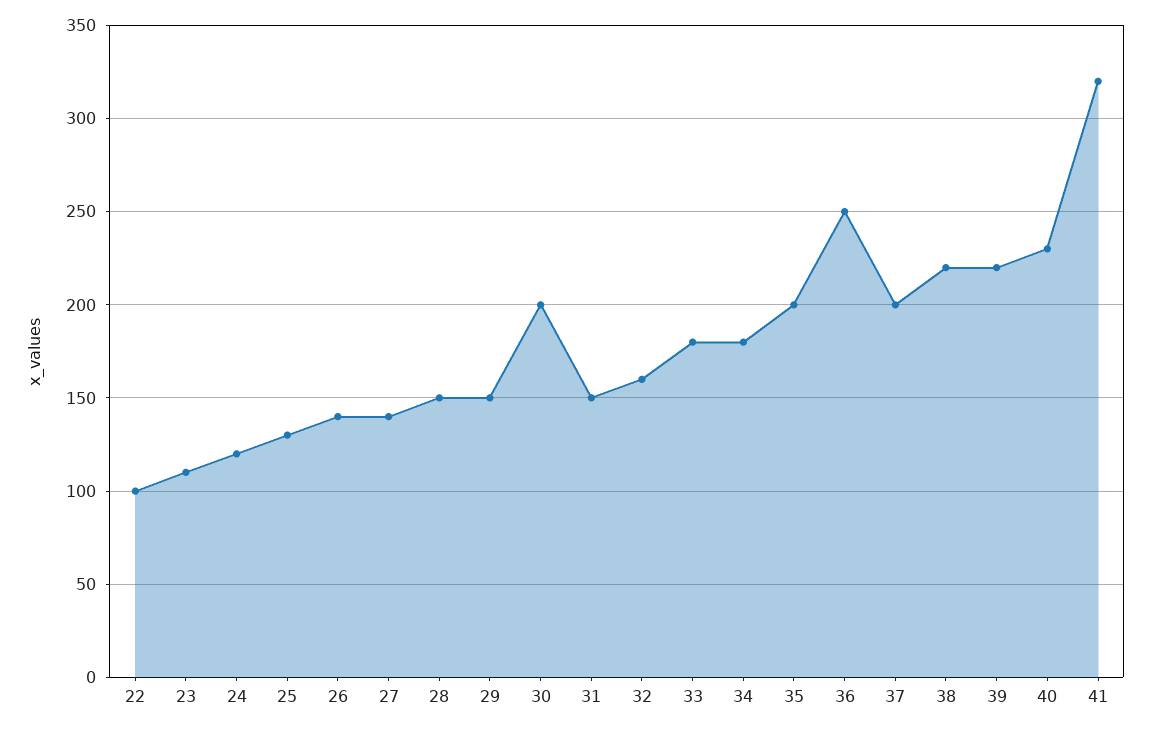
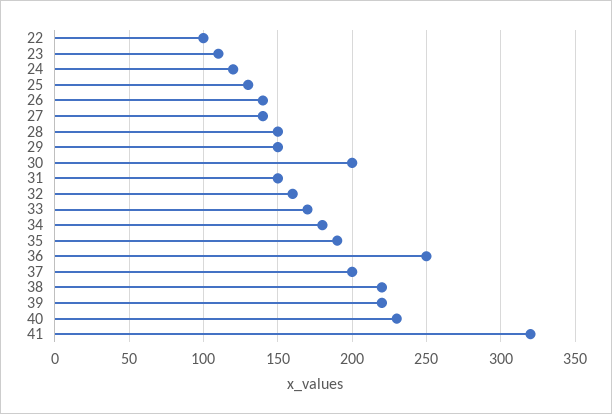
  {
    "22": 100,
    "23": 110,
    "24": 120,
    "25": 130,
    "26": 140,
    "27": 140,
    "28": 150,
    "29": 150,
    "30": 200,
    "31": 150,
    "32": 160,
-   "33": 180,
+   "33": 170,
    "34": 180,
-   "35": 200,
+   "35": 190,
    "36": 250,
    "37": 200,
    "38": 220,
    "39": 220,
    "40": 230,
    "41": 320
  }

